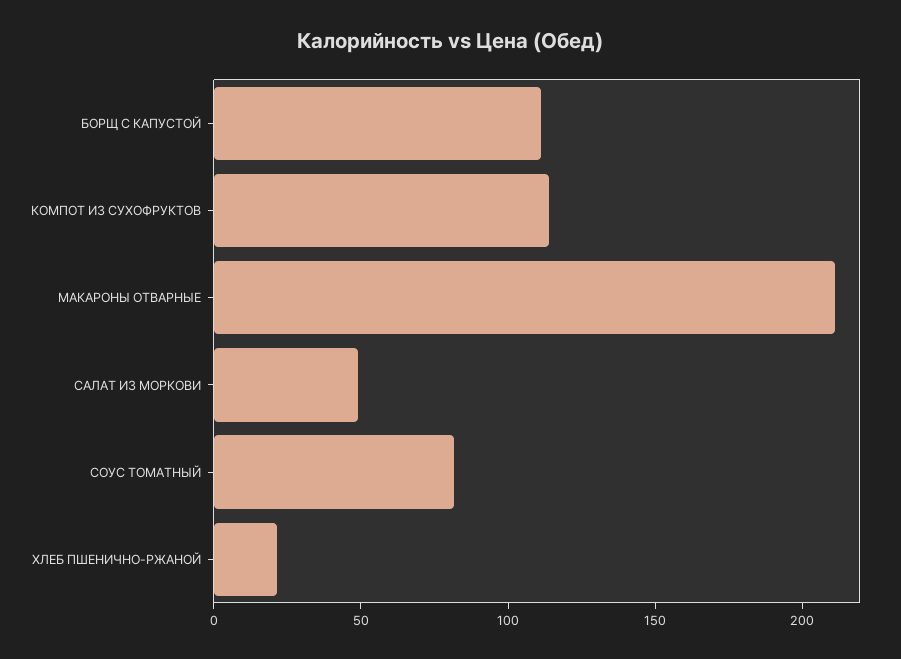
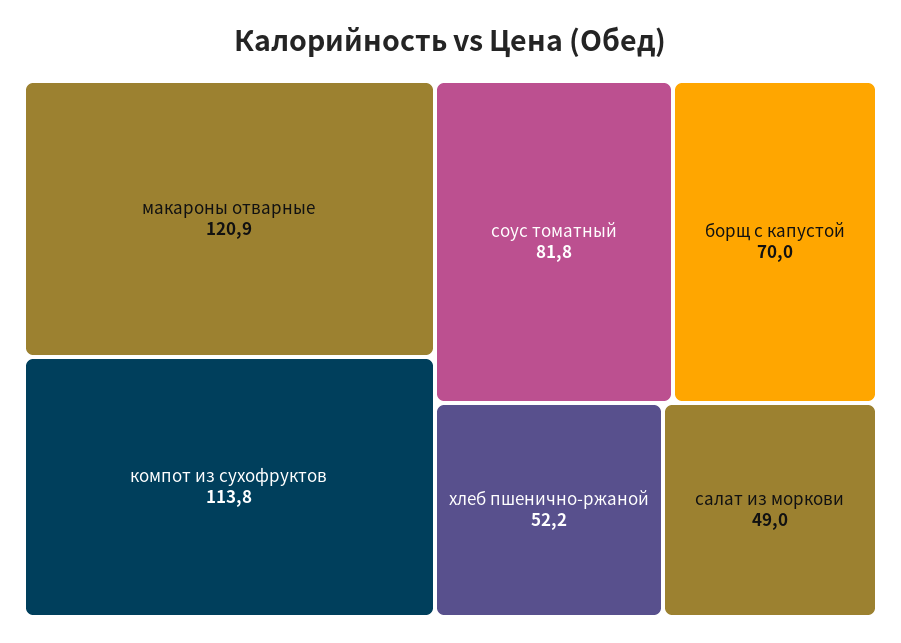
  {
-   "БОРЩ С КАПУСТОЙ": 110,
+   "БОРЩ С КАПУСТОЙ": 70,
    "КОМПОТ ИЗ СУХОФРУКТОВ": 113.8,
-   "МАКАРОНЫ ОТВАРНЫЕ": 210,
+   "МАКАРОНЫ ОТВАРНЫЕ": 120.9,
    "САЛАТ ИЗ МОРКОВИ": 49,
    "СОУС ТОМАТНЫЙ": 81.8,
-   "ХЛЕБ ПШЕНИЧНО-РЖАНОЙ": 20
+   "ХЛЕБ ПШЕНИЧНО-РЖАНОЙ": 52.2
  }

